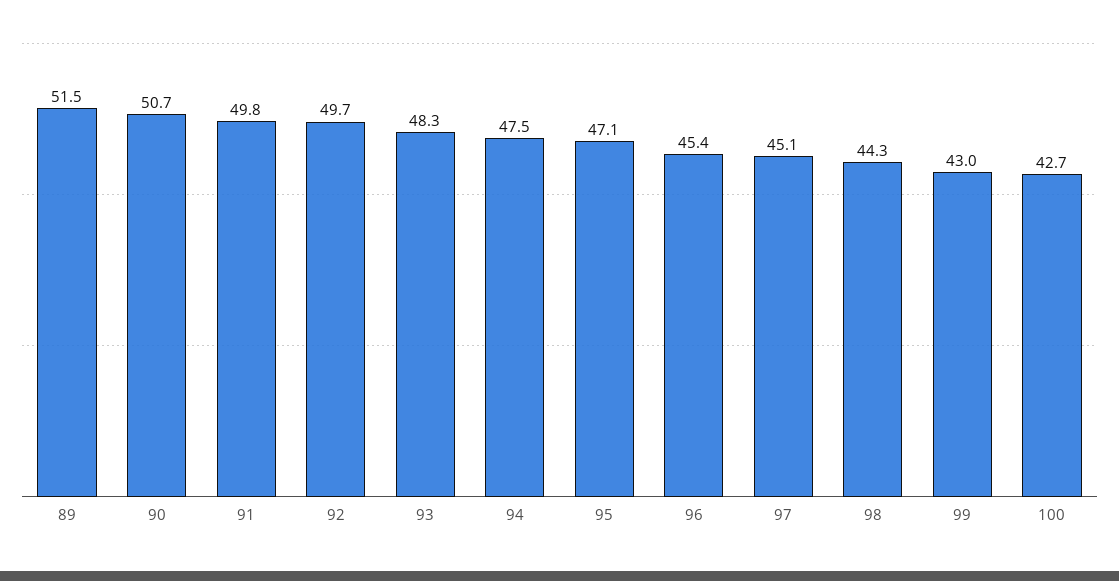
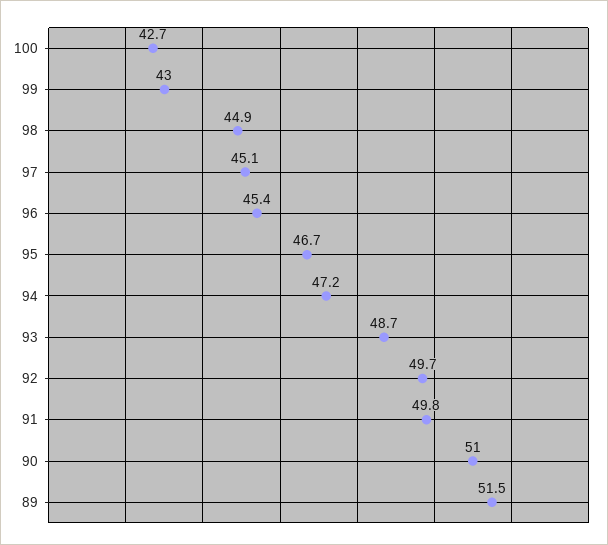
  {
    "89": 51.5,
-   "90": 50.7,
+   "90": 51,
    "91": 49.8,
    "92": 49.7,
-   "93": 48.3,
+   "93": 48.7,
-   "94": 47.5,
+   "94": 47.2,
-   "95": 47.1,
+   "95": 46.7,
    "96": 45.4,
    "97": 45.1,
-   "98": 44.3,
+   "98": 44.9,
    "99": 43,
    "100": 42.7
  }

